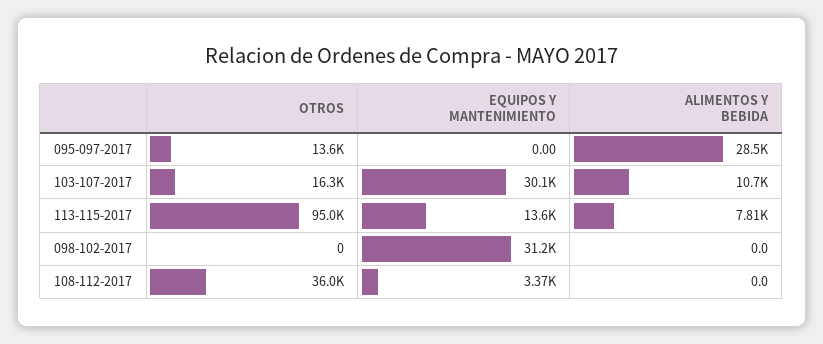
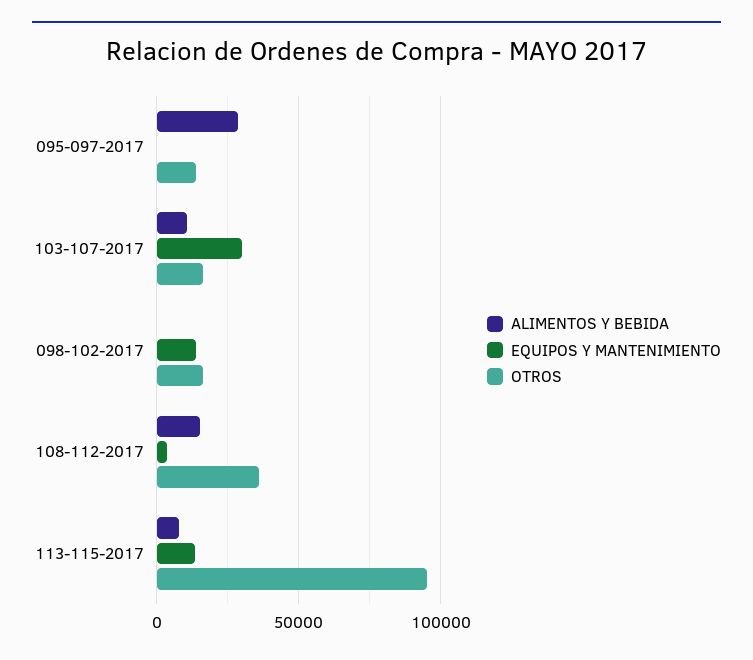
  {
    "OTROS": {
      "095-097-2017": 13600,
      "103-107-2017": 16300,
      "113-115-2017": 95000,
-     "098-102-2017": 0,
+     "098-102-2017": 15000,
      "108-112-2017": 36000
    },
    "EQUIPOS Y MANTENIMIENTO": {
      "095-097-2017": 0,
      "103-107-2017": 30100,
      "113-115-2017": 13600,
-     "098-102-2017": 31200,
+     "098-102-2017": 15000,
      "108-112-2017": 3370
    },
    "ALIMENTOS Y BEBIDA": {
      "095-097-2017": 28500,
      "103-107-2017": 10700,
      "113-115-2017": 7810,
      "098-102-2017": 0,
-     "108-112-2017": 0
+     "108-112-2017": 15000
    }
  }

